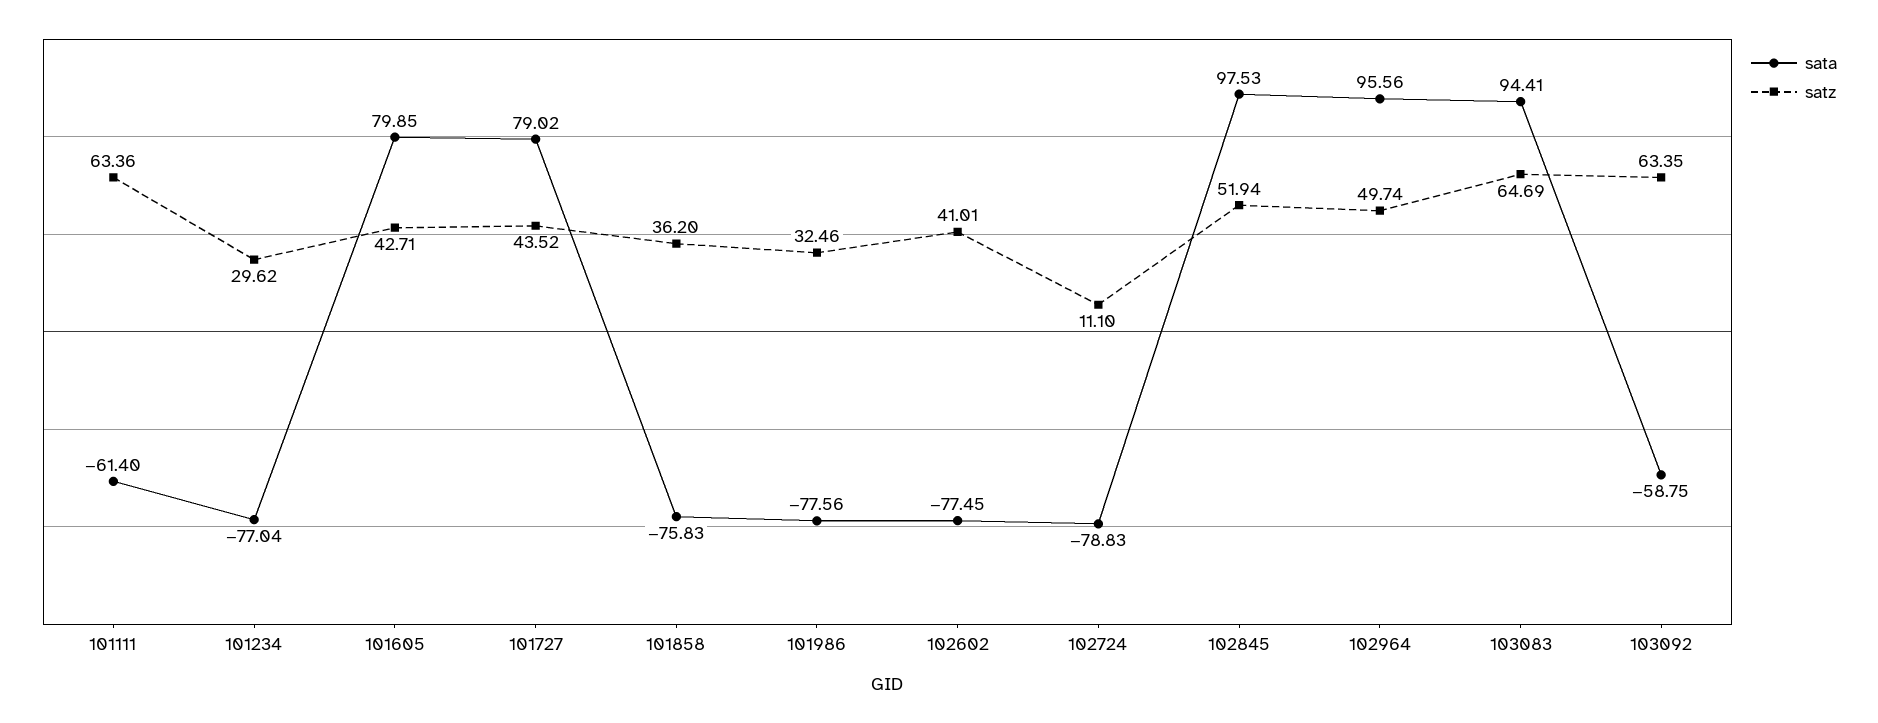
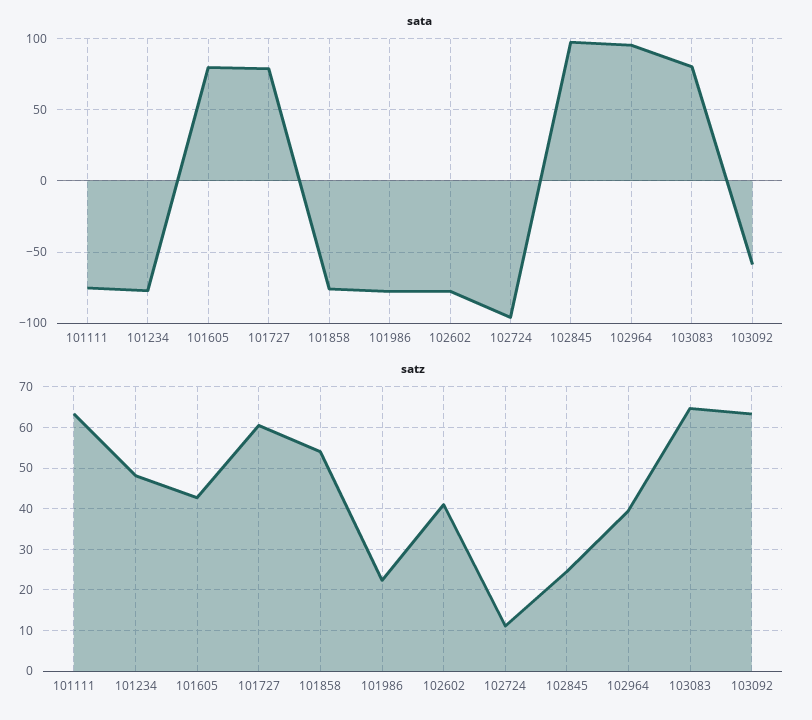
  {
    "sata": {
-     "101111": -61.4,
+     "101111": -75,
      "101234": -77.04,
      "101605": 79.85,
      "101727": 79.02,
      "101858": -75.83,
      "101986": -77.56,
      "102602": -77.45,
-     "102724": -78.83,
+     "102724": -95,
      "102845": 97.53,
      "102964": 95.56,
-     "103083": 94.41,
+     "103083": 80,
      "103092": -58.75
    },
    "satz": {
      "101111": 63.36,
-     "101234": 29.62,
+     "101234": 48,
      "101605": 42.71,
-     "101727": 43.52,
+     "101727": 60,
-     "101858": 36.2,
+     "101858": 54,
-     "101986": 32.46,
+     "101986": 22,
      "102602": 41.01,
      "102724": 11.1,
-     "102845": 51.94,
+     "102845": 24,
-     "102964": 49.74,
+     "102964": 40,
      "103083": 64.69,
      "103092": 63.35
    }
  }

